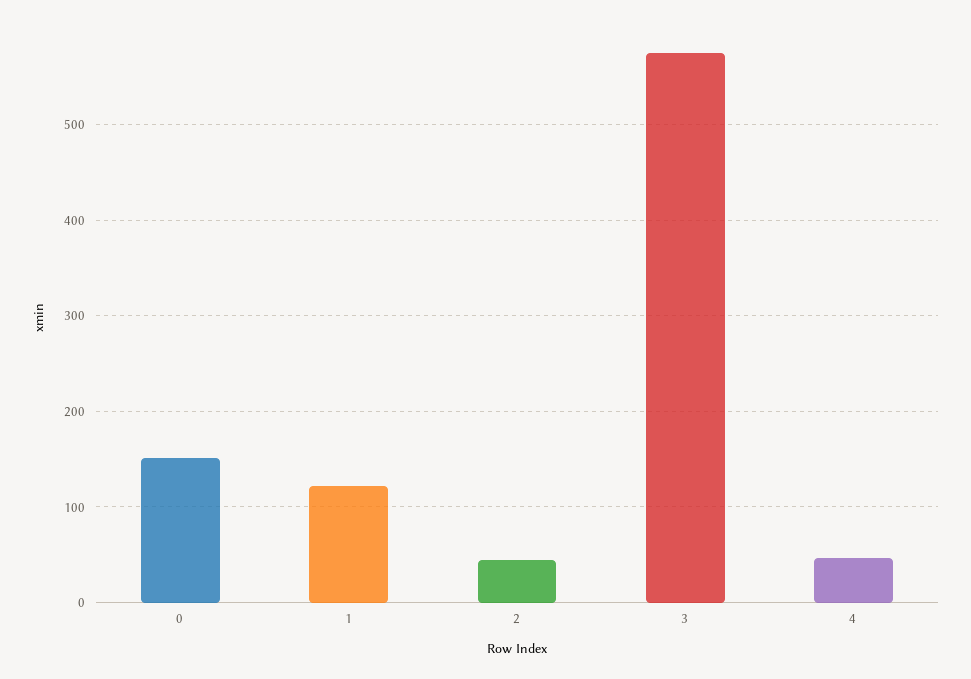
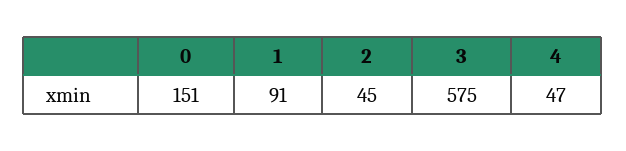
  {
    "0": 151,
-   "1": 120,
+   "1": 91,
    "2": 45,
    "3": 575,
    "4": 47
  }

